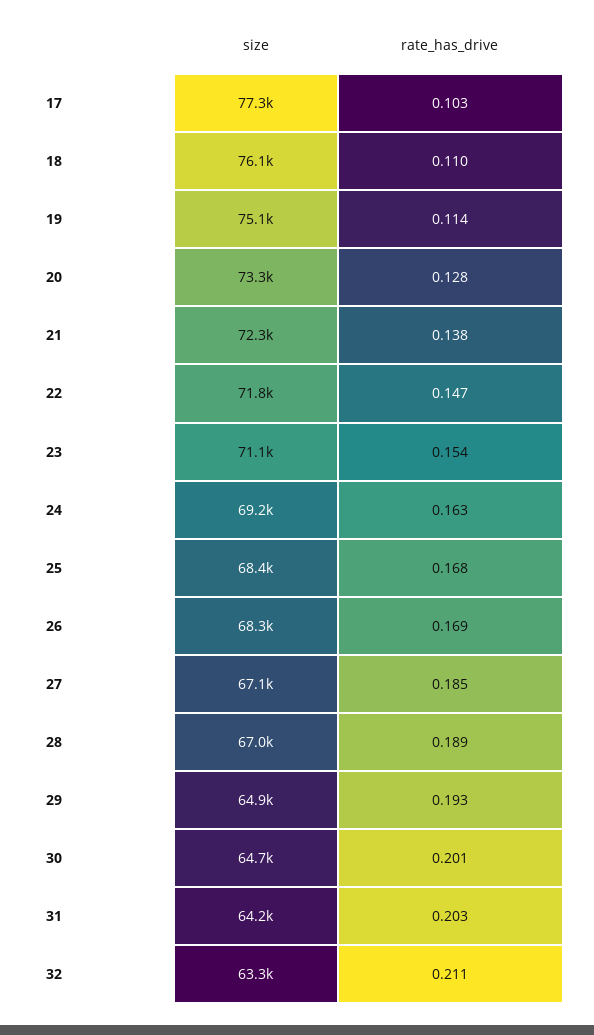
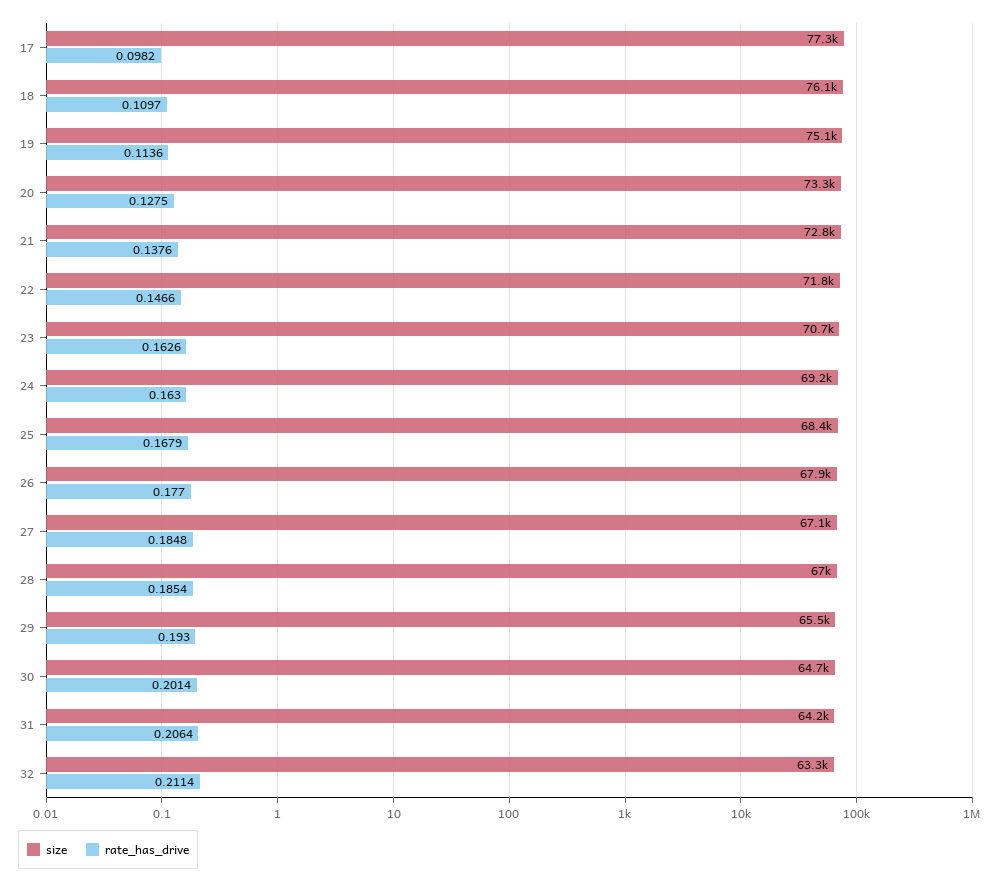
  {
    "size": {
      "17": 77300,
      "18": 76100,
      "19": 75100,
      "20": 73300,
-     "21": 72300,
+     "21": 72800,
      "22": 71800,
-     "23": 71100,
+     "23": 70700,
      "24": 69200,
      "25": 68400,
-     "26": 68300,
+     "26": 67900,
      "27": 67100,
      "28": 67000,
-     "29": 64900,
+     "29": 65500,
      "30": 64700,
      "31": 64200,
      "32": 63300
    },
    "rate_has_drive": {
-     "17": 0.103,
+     "17": 0.0982,
      "18": 0.1097,
      "19": 0.1136,
      "20": 0.1275,
      "21": 0.1376,
      "22": 0.1466,
-     "23": 0.154,
+     "23": 0.1626,
      "24": 0.163,
      "25": 0.1679,
-     "26": 0.169,
+     "26": 0.177,
      "27": 0.1848,
-     "28": 0.189,
+     "28": 0.1854,
      "29": 0.193,
      "30": 0.2014,
-     "31": 0.203,
+     "31": 0.2064,
      "32": 0.2114
    }
  }

